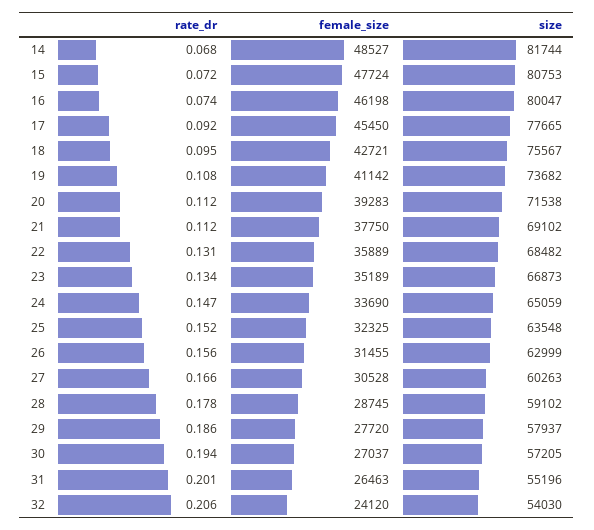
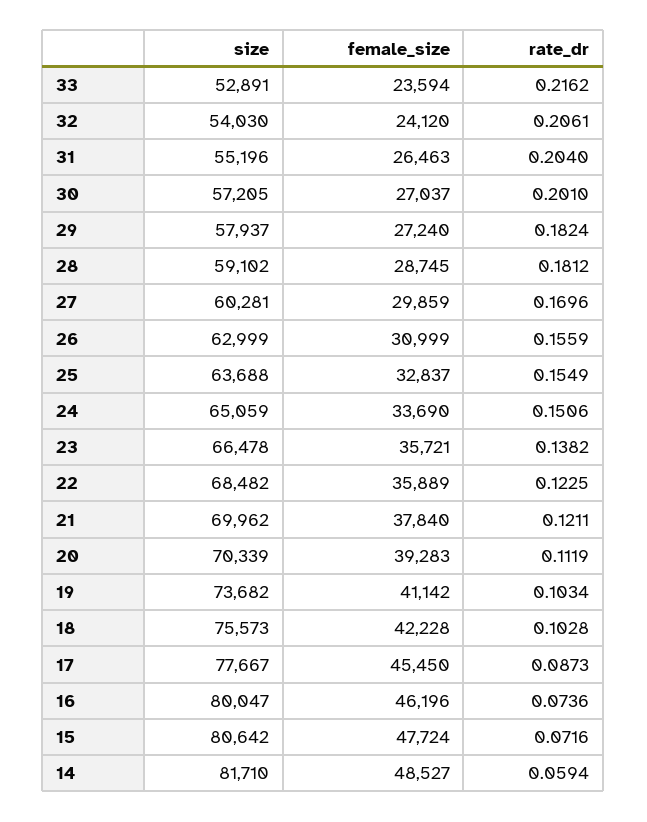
  {
    "rate_dr": {
-     "14": 0.068,
+     "14": 0.0594,
      "15": 0.0716,
      "16": 0.0736,
-     "17": 0.092,
+     "17": 0.0873,
-     "18": 0.095,
+     "18": 0.1028,
-     "19": 0.108,
+     "19": 0.1034,
      "20": 0.1119,
-     "21": 0.112,
+     "21": 0.1211,
-     "22": 0.131,
+     "22": 0.1225,
-     "23": 0.134,
+     "23": 0.1382,
-     "24": 0.147,
+     "24": 0.1506,
-     "25": 0.152,
+     "25": 0.1549,
      "26": 0.1559,
-     "27": 0.166,
+     "27": 0.1696,
-     "28": 0.178,
+     "28": 0.1812,
-     "29": 0.186,
+     "29": 0.1824,
-     "30": 0.194,
+     "30": 0.201,
-     "31": 0.201,
+     "31": 0.204,
-     "32": 0.2061
+     "32": 0.2061,
+     "33": 0.2162
    },
    "female_size": {
      "14": 48527,
      "15": 47724,
-     "16": 46198,
+     "16": 46196,
      "17": 45450,
-     "18": 42721,
+     "18": 42228,
      "19": 41142,
      "20": 39283,
-     "21": 37750,
+     "21": 37840,
      "22": 35889,
-     "23": 35189,
+     "23": 35721,
      "24": 33690,
-     "25": 32325,
+     "25": 32837,
-     "26": 31455,
+     "26": 30999,
-     "27": 30528,
+     "27": 29859,
      "28": 28745,
-     "29": 27720,
+     "29": 27240,
      "30": 27037,
      "31": 26463,
-     "32": 24120
+     "32": 24120,
+     "33": 23594
    },
    "size": {
-     "14": 81744,
+     "14": 81710,
-     "15": 80753,
+     "15": 80642,
      "16": 80047,
-     "17": 77665,
+     "17": 77667,
-     "18": 75567,
+     "18": 75573,
      "19": 73682,
-     "20": 71538,
+     "20": 70339,
-     "21": 69102,
+     "21": 69962,
      "22": 68482,
-     "23": 66873,
+     "23": 66478,
      "24": 65059,
-     "25": 63548,
+     "25": 63688,
      "26": 62999,
-     "27": 60263,
+     "27": 60281,
      "28": 59102,
      "29": 57937,
      "30": 57205,
      "31": 55196,
-     "32": 54030
+     "32": 54030,
+     "33": 52891
    }
  }

